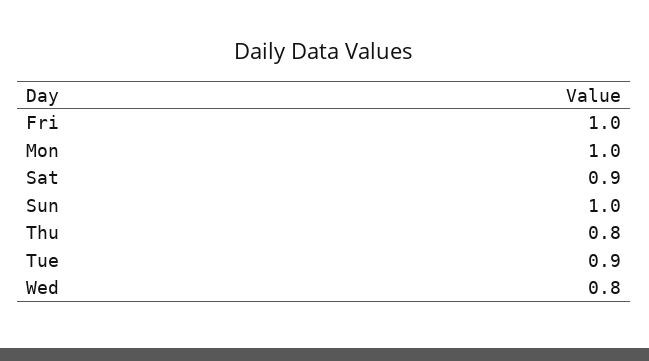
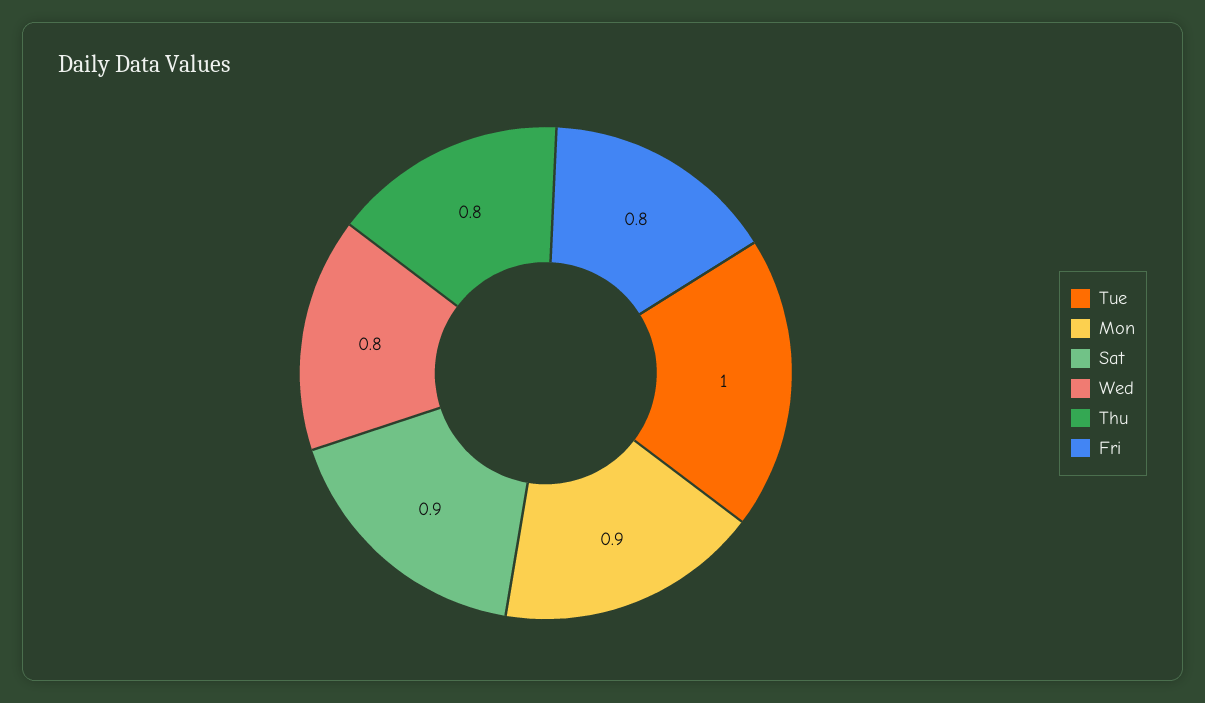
  {
-   "Fri": 1,
+   "Fri": 0.8,
-   "Mon": 1,
+   "Mon": 0.9,
    "Sat": 0.9,
-   "Sun": 1,
    "Thu": 0.8,
-   "Tue": 0.9,
+   "Tue": 1,
    "Wed": 0.8
  }

